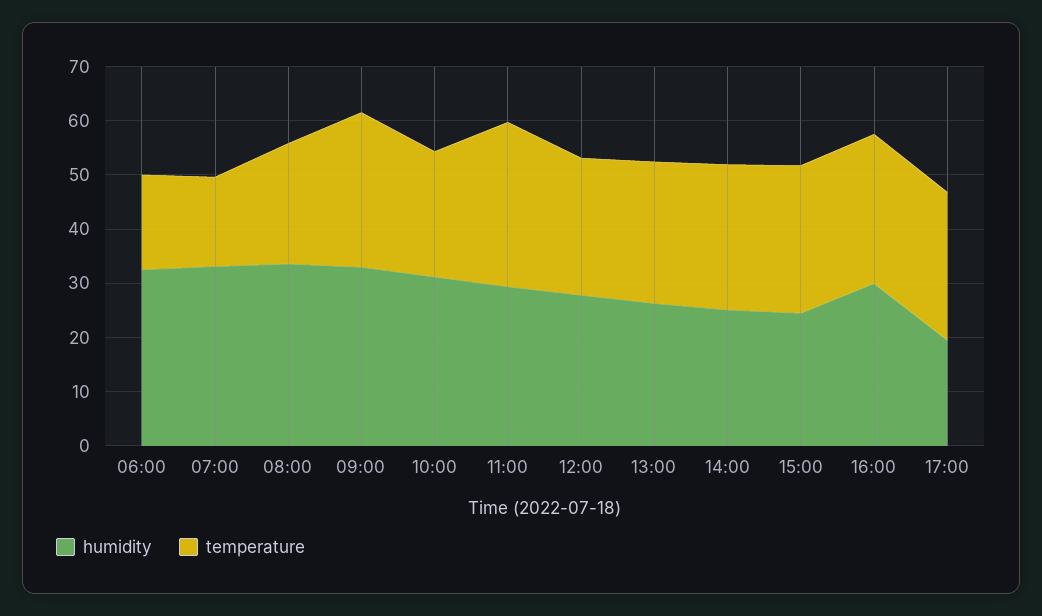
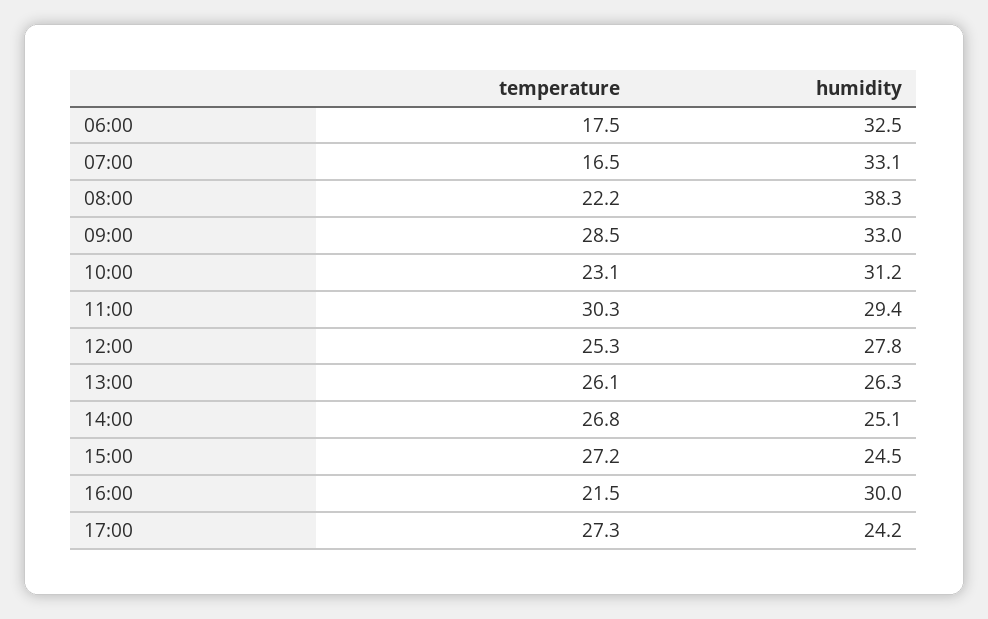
  {
    "humidity": {
      "06:00": 32.5,
      "07:00": 33.1,
-     "08:00": 34,
+     "08:00": 38.3,
      "09:00": 33,
      "10:00": 31.2,
      "11:00": 29.4,
      "12:00": 27.8,
      "13:00": 26.3,
      "14:00": 25.1,
      "15:00": 24.5,
      "16:00": 30,
-     "17:00": 20
+     "17:00": 24.2
    },
    "temperature": {
      "06:00": 17.5,
      "07:00": 16.5,
      "08:00": 22.2,
      "09:00": 28.5,
      "10:00": 23.1,
      "11:00": 30.3,
      "12:00": 25.3,
      "13:00": 26.1,
      "14:00": 26.8,
      "15:00": 27.2,
-     "16:00": 28,
+     "16:00": 21.5,
      "17:00": 27.3
    }
  }

